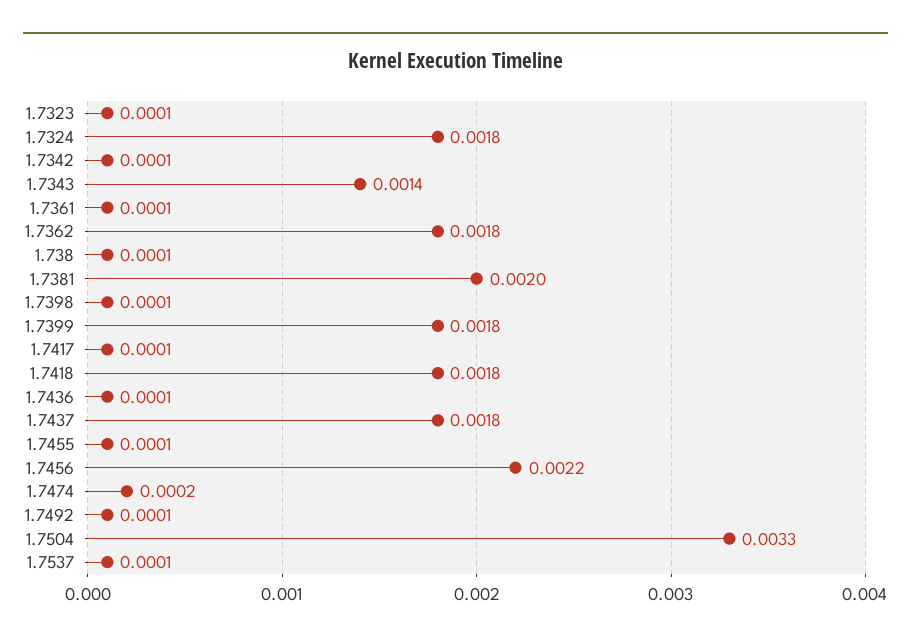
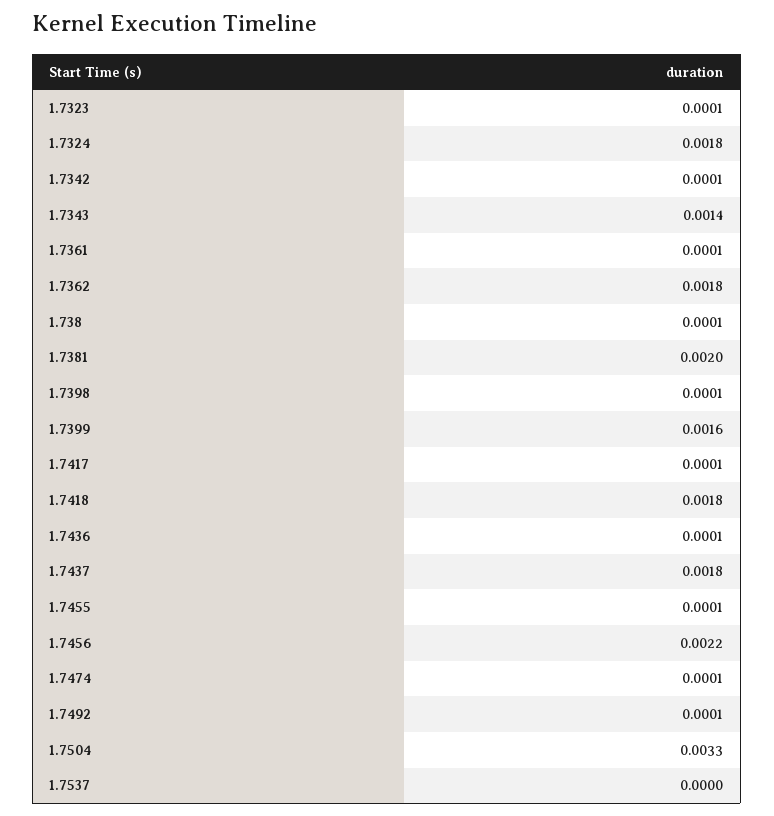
  {
    "1.7323": 0.0001,
    "1.7324": 0.0018,
    "1.7342": 0.0001,
    "1.7343": 0.0014,
    "1.7361": 0.0001,
    "1.7362": 0.0018,
    "1.738": 0.0001,
    "1.7381": 0.002,
    "1.7398": 0.0001,
-   "1.7399": 0.0018,
+   "1.7399": 0.0016,
    "1.7417": 0.0001,
    "1.7418": 0.0018,
    "1.7436": 0.0001,
    "1.7437": 0.0018,
    "1.7455": 0.0001,
    "1.7456": 0.0022,
-   "1.7474": 0.0002,
+   "1.7474": 0.0001,
    "1.7492": 0.0001,
    "1.7504": 0.0033,
-   "1.7537": 0.0001
+   "1.7537": 0
  }

